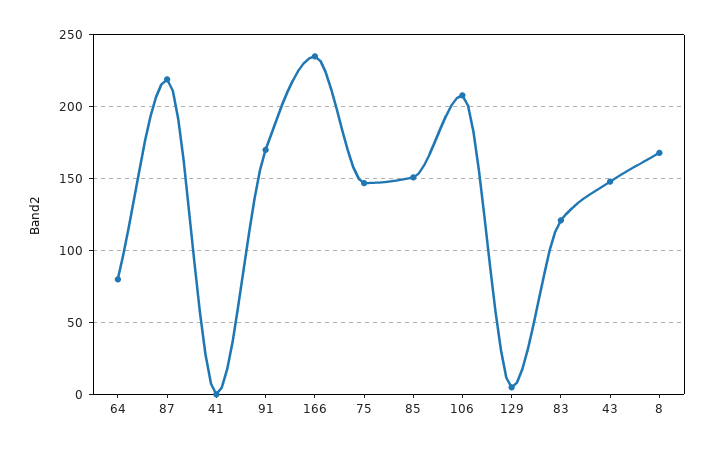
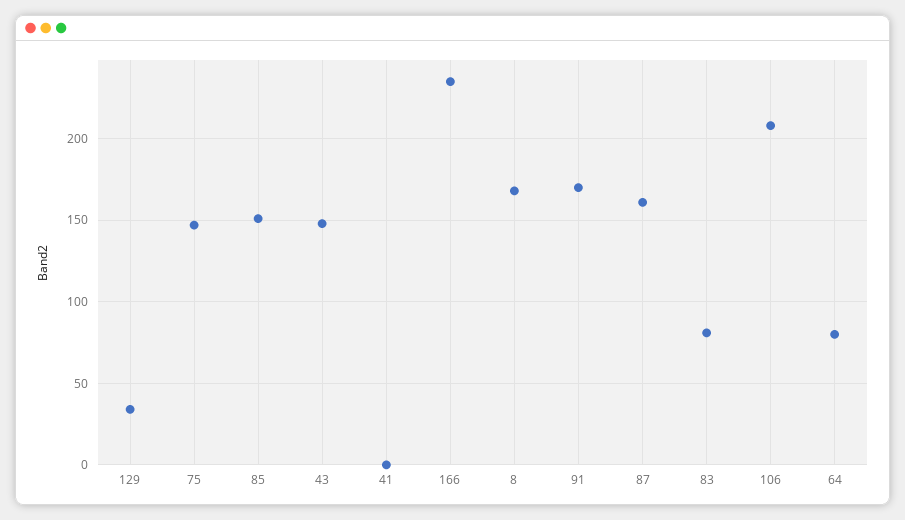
  {
    "64": 80,
-   "87": 220,
+   "87": 160,
    "41": 0,
    "91": 170,
    "166": 235,
    "75": 145,
    "85": 150,
    "106": 210,
-   "129": 5,
+   "129": 35,
-   "83": 120,
+   "83": 80,
    "43": 150,
    "8": 170
  }

